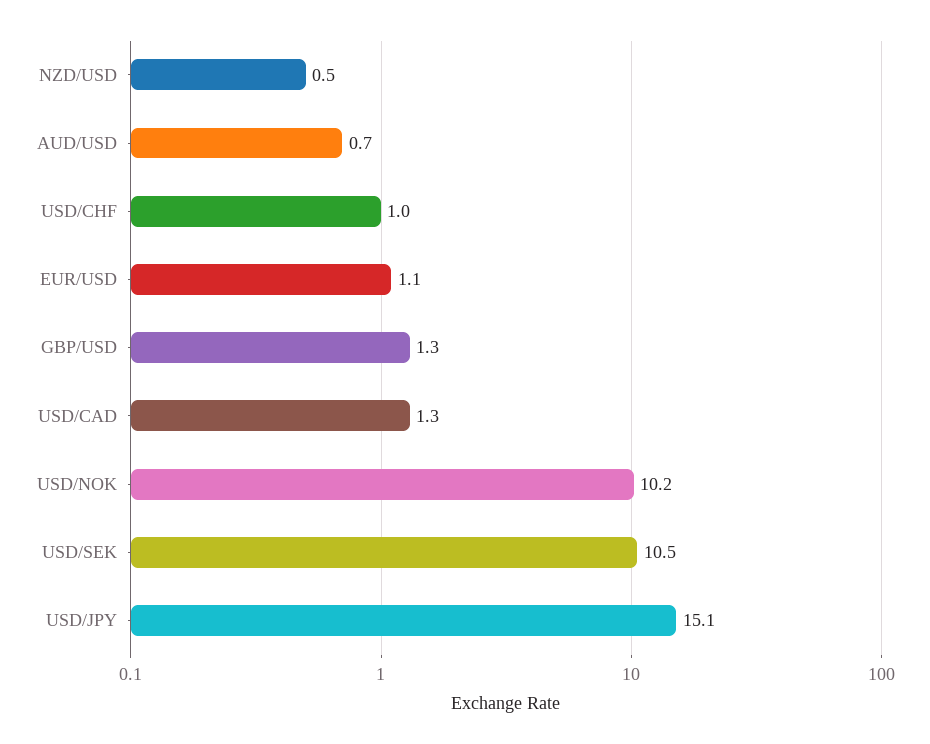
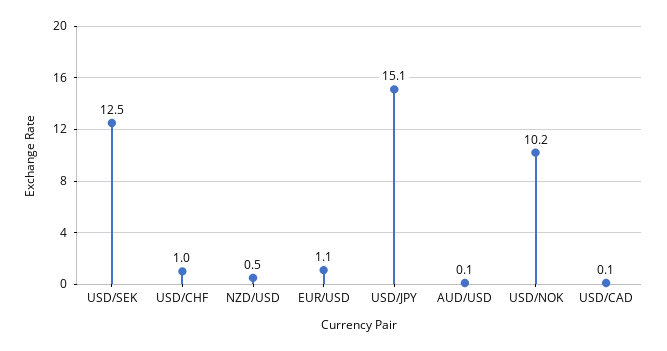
  {
    "NZD/USD": 0.5,
-   "AUD/USD": 0.7,
+   "AUD/USD": 0.1,
    "USD/CHF": 1,
    "EUR/USD": 1.1,
-   "GBP/USD": 1.3,
-   "USD/CAD": 1.3,
+   "USD/CAD": 0.1,
    "USD/NOK": 10.2,
-   "USD/SEK": 10.5,
+   "USD/SEK": 12.5,
    "USD/JPY": 15.1
  }

